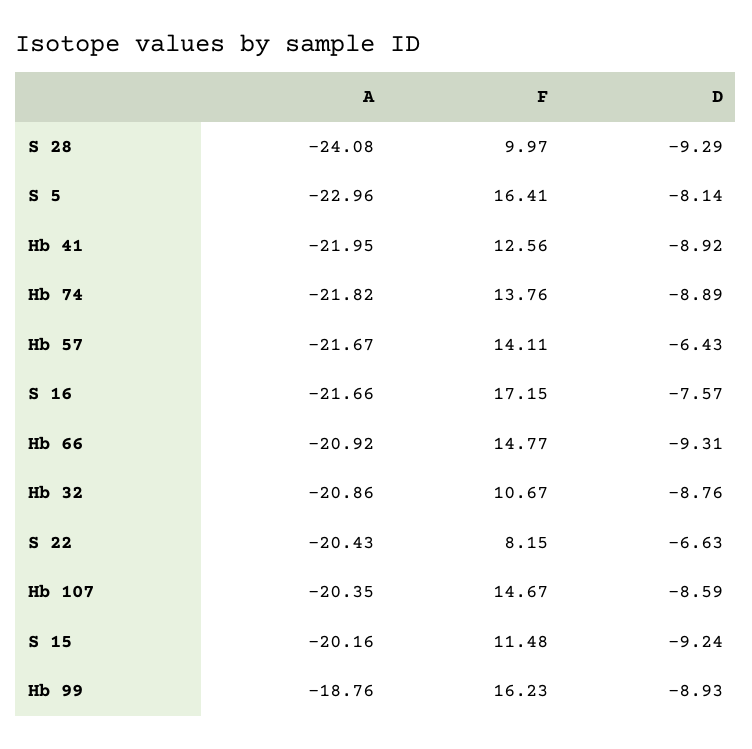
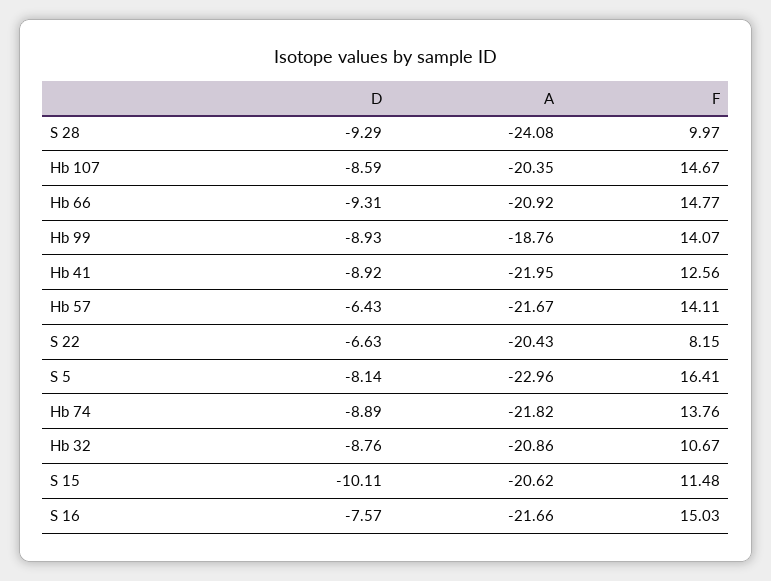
  {
    "A": {
      "S 28": -24.08,
      "S 5": -22.96,
      "Hb 41": -21.95,
      "Hb 74": -21.82,
      "Hb 57": -21.67,
      "S 16": -21.66,
      "Hb 66": -20.92,
      "Hb 32": -20.86,
      "S 22": -20.43,
      "Hb 107": -20.35,
-     "S 15": -20.16,
+     "S 15": -20.62,
      "Hb 99": -18.76
    },
    "F": {
      "S 28": 9.97,
      "S 5": 16.41,
      "Hb 41": 12.56,
      "Hb 74": 13.76,
      "Hb 57": 14.11,
-     "S 16": 17.15,
+     "S 16": 15.03,
      "Hb 66": 14.77,
      "Hb 32": 10.67,
      "S 22": 8.15,
      "Hb 107": 14.67,
      "S 15": 11.48,
-     "Hb 99": 16.23
+     "Hb 99": 14.07
    },
    "D": {
      "S 28": -9.29,
      "S 5": -8.14,
      "Hb 41": -8.92,
      "Hb 74": -8.89,
      "Hb 57": -6.43,
      "S 16": -7.57,
      "Hb 66": -9.31,
      "Hb 32": -8.76,
      "S 22": -6.63,
      "Hb 107": -8.59,
-     "S 15": -9.24,
+     "S 15": -10.11,
      "Hb 99": -8.93
    }
  }

